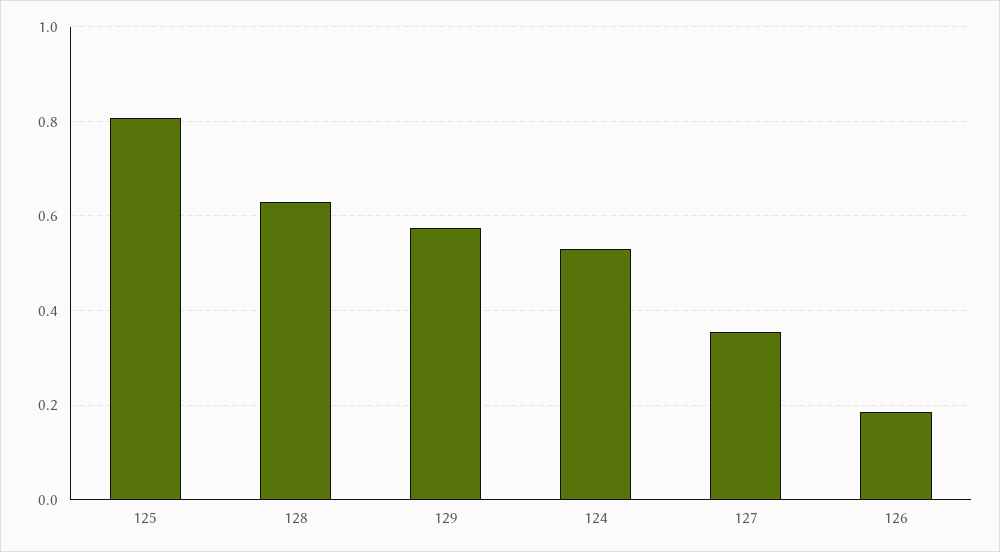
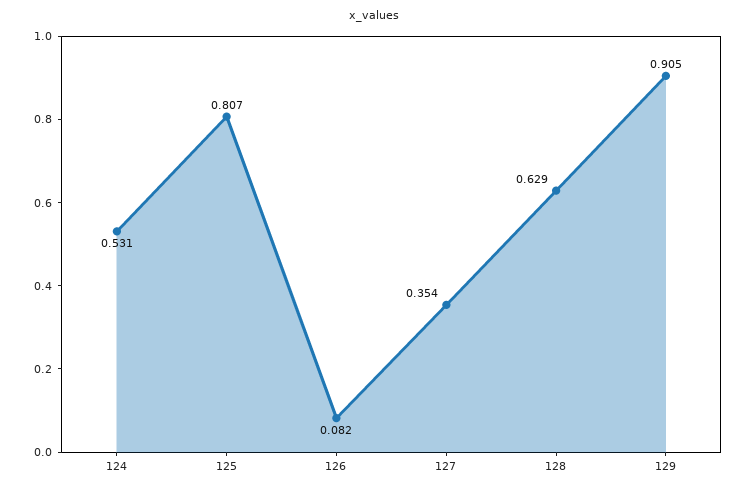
  {
    "125": 0.807,
    "128": 0.629,
-   "129": 0.58,
+   "129": 0.905,
    "124": 0.531,
    "127": 0.354,
-   "126": 0.18
+   "126": 0.082
  }

